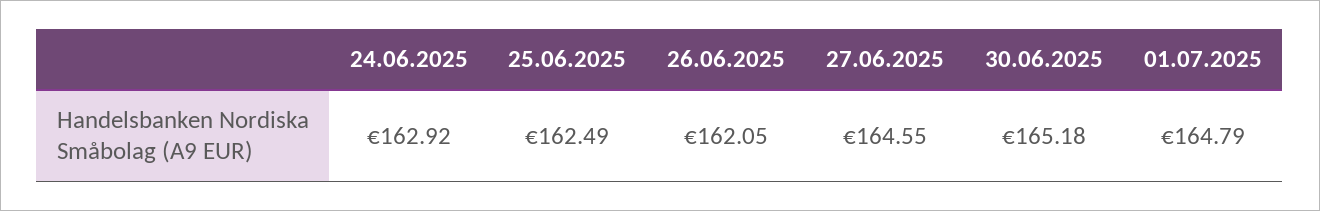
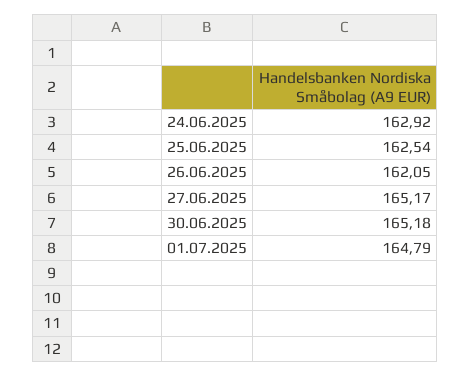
  {
    "24.06.2025": 162.92,
-   "25.06.2025": 162.49,
+   "25.06.2025": 162.54,
    "26.06.2025": 162.05,
-   "27.06.2025": 164.55,
+   "27.06.2025": 165.17,
    "30.06.2025": 165.18,
    "01.07.2025": 164.79
  }

